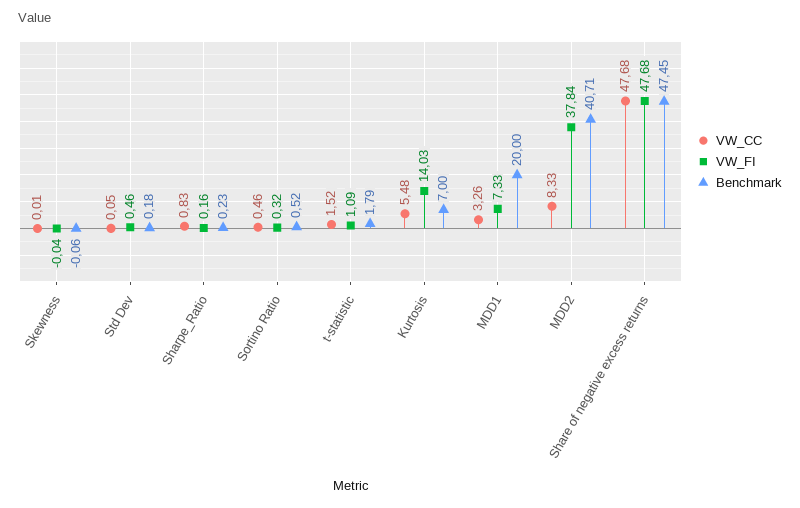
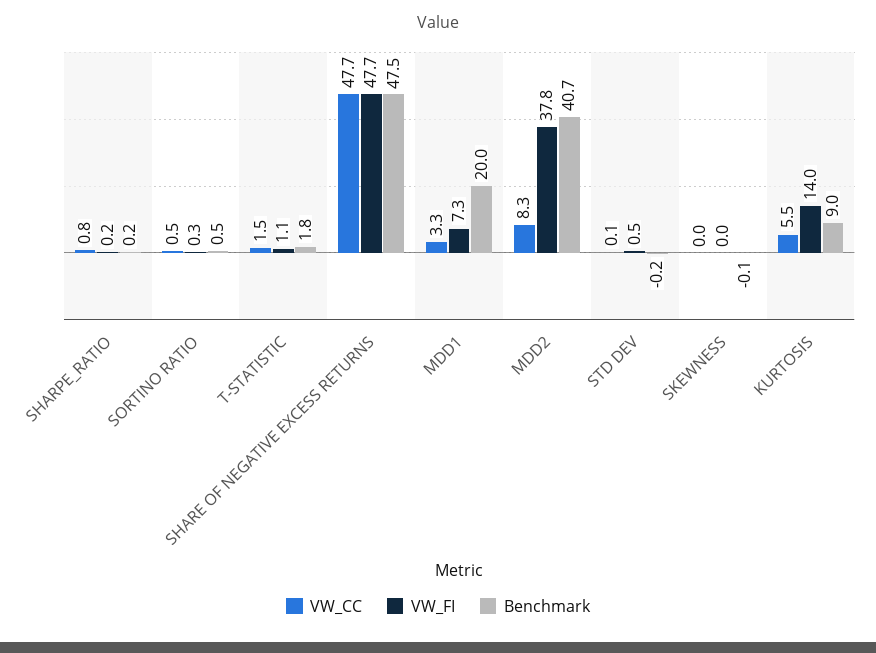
  {
    "VW_CC": {
      "Skewness": 0.01,
      "Std Dev": 0.05,
      "Sharpe_Ratio": 0.83,
      "Sortino Ratio": 0.46,
      "t-statistic": 1.52,
      "Kurtosis": 5.48,
      "MDD1": 3.26,
      "MDD2": 8.33,
      "Share of negative excess returns": 47.68
    },
    "VW_FI": {
      "Skewness": -0.04,
      "Std Dev": 0.46,
      "Sharpe_Ratio": 0.16,
      "Sortino Ratio": 0.32,
      "t-statistic": 1.09,
      "Kurtosis": 14.03,
      "MDD1": 7.33,
      "MDD2": 37.84,
      "Share of negative excess returns": 47.68
    },
    "Benchmark": {
      "Skewness": -0.06,
-     "Std Dev": 0.18,
+     "Std Dev": -0.2,
      "Sharpe_Ratio": 0.23,
      "Sortino Ratio": 0.52,
      "t-statistic": 1.79,
-     "Kurtosis": 7,
+     "Kurtosis": 9,
      "MDD1": 20,
      "MDD2": 40.71,
      "Share of negative excess returns": 47.45
    }
  }

